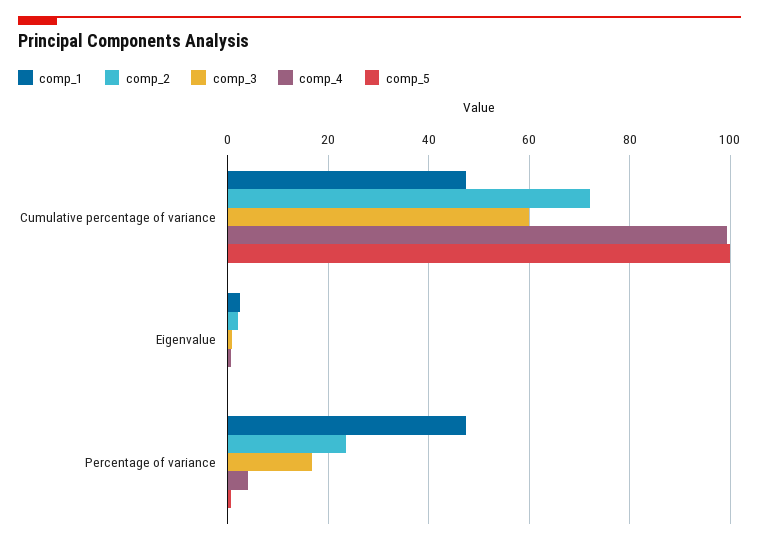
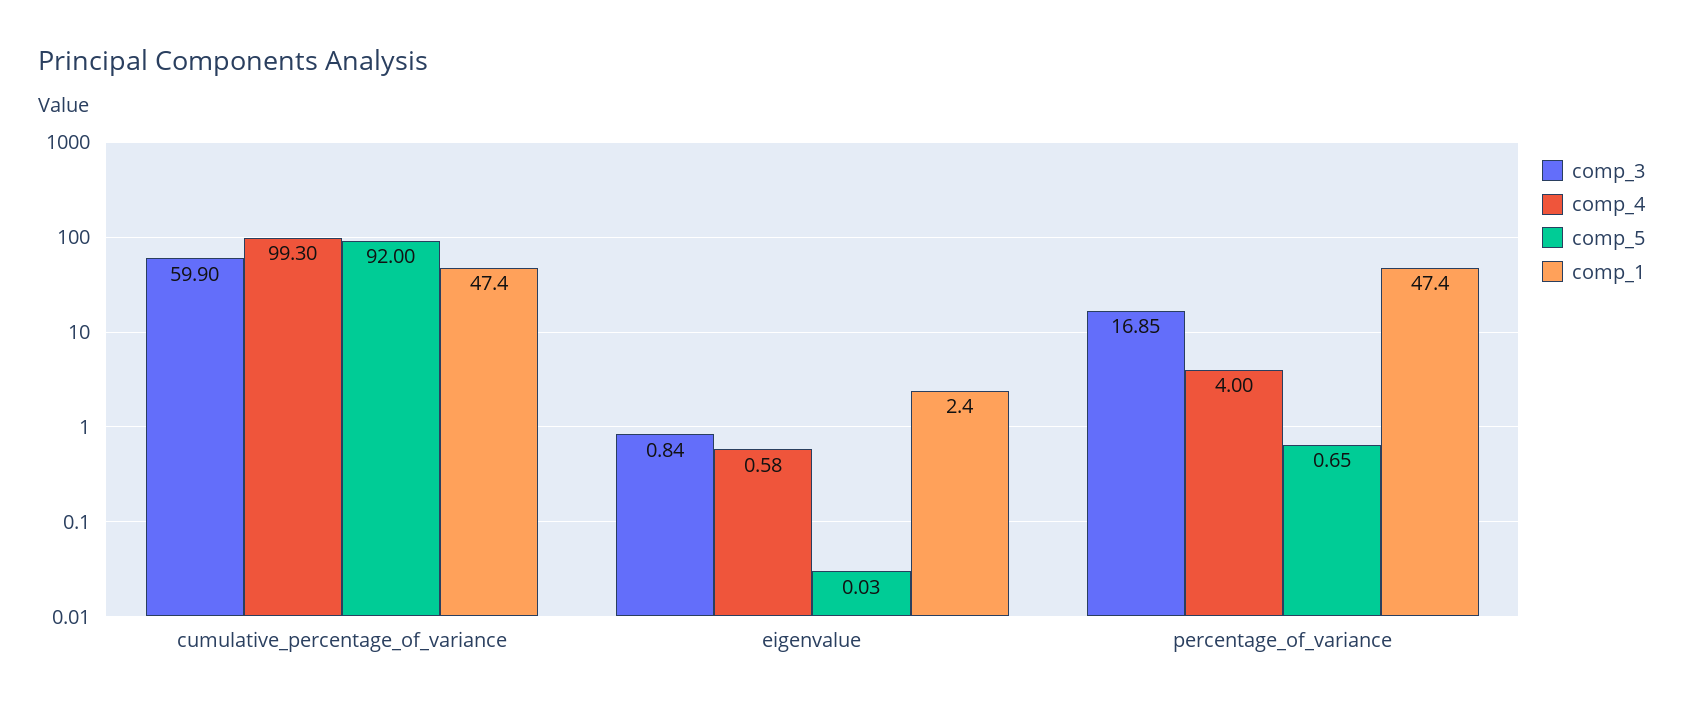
  {
    "comp_1": {
      "Cumulative percentage of variance": 47.4,
      "Eigenvalue": 2.4,
      "Percentage of variance": 47.4
    },
-   "comp_2": {
-     "Cumulative percentage of variance": 72,
-     "Eigenvalue": 2,
-     "Percentage of variance": 24
-   },
    "comp_3": {
      "Cumulative percentage of variance": 59.9,
      "Eigenvalue": 0.84,
      "Percentage of variance": 16.85
    },
    "comp_4": {
      "Cumulative percentage of variance": 99.3,
      "Eigenvalue": 0.58,
      "Percentage of variance": 4
    },
    "comp_5": {
-     "Cumulative percentage of variance": 100,
+     "Cumulative percentage of variance": 92,
      "Eigenvalue": 0.03,
      "Percentage of variance": 0.65
    }
  }

